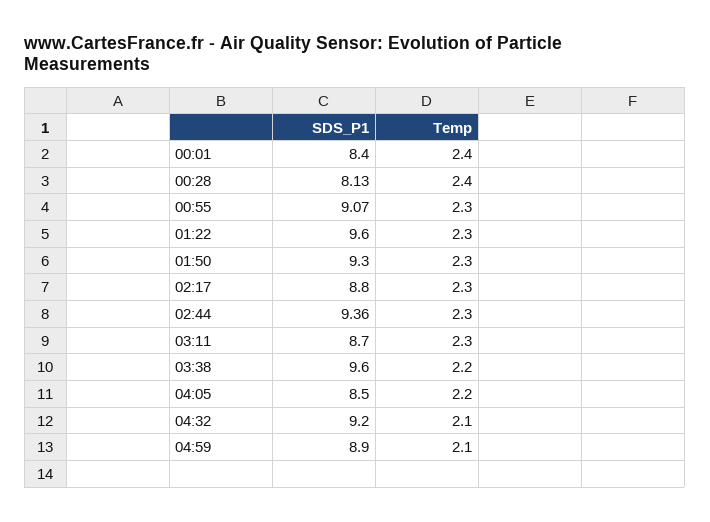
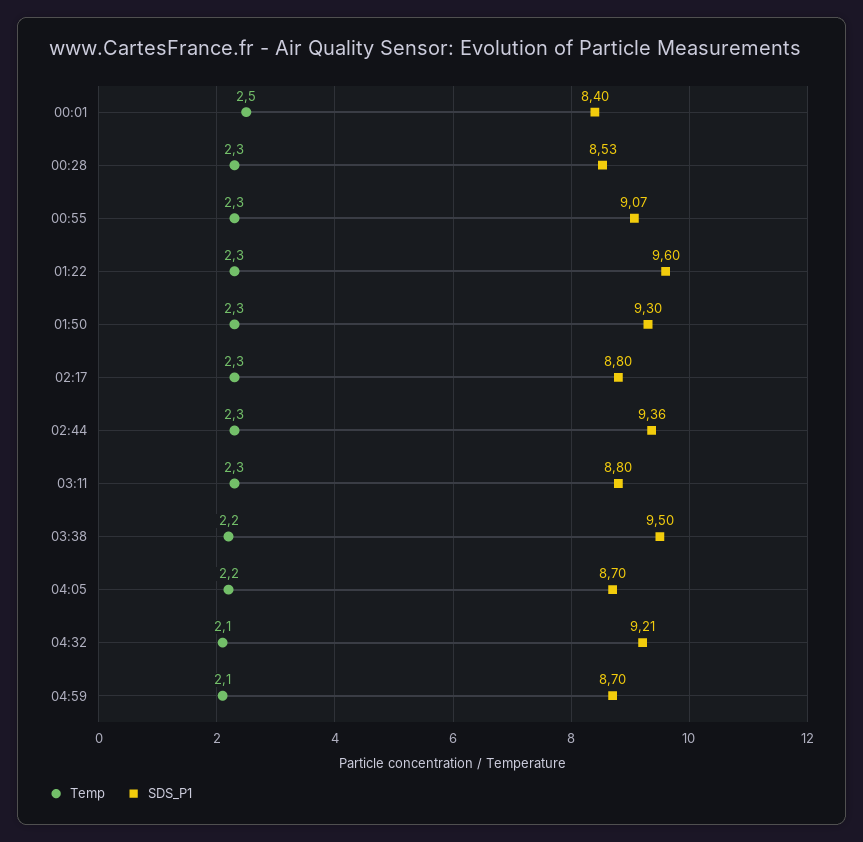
  {
    "SDS_P1": {
      "00:01": 8.4,
-     "00:28": 8.13,
+     "00:28": 8.53,
      "00:55": 9.07,
      "01:22": 9.6,
      "01:50": 9.3,
      "02:17": 8.8,
      "02:44": 9.36,
-     "03:11": 8.7,
+     "03:11": 8.8,
-     "03:38": 9.6,
+     "03:38": 9.5,
-     "04:05": 8.5,
+     "04:05": 8.7,
-     "04:32": 9.2,
+     "04:32": 9.21,
-     "04:59": 8.9
+     "04:59": 8.7
    },
    "Temp": {
-     "00:01": 2.4,
+     "00:01": 2.5,
-     "00:28": 2.4,
+     "00:28": 2.3,
      "00:55": 2.3,
      "01:22": 2.3,
      "01:50": 2.3,
      "02:17": 2.3,
      "02:44": 2.3,
      "03:11": 2.3,
      "03:38": 2.2,
      "04:05": 2.2,
      "04:32": 2.1,
      "04:59": 2.1
    }
  }

